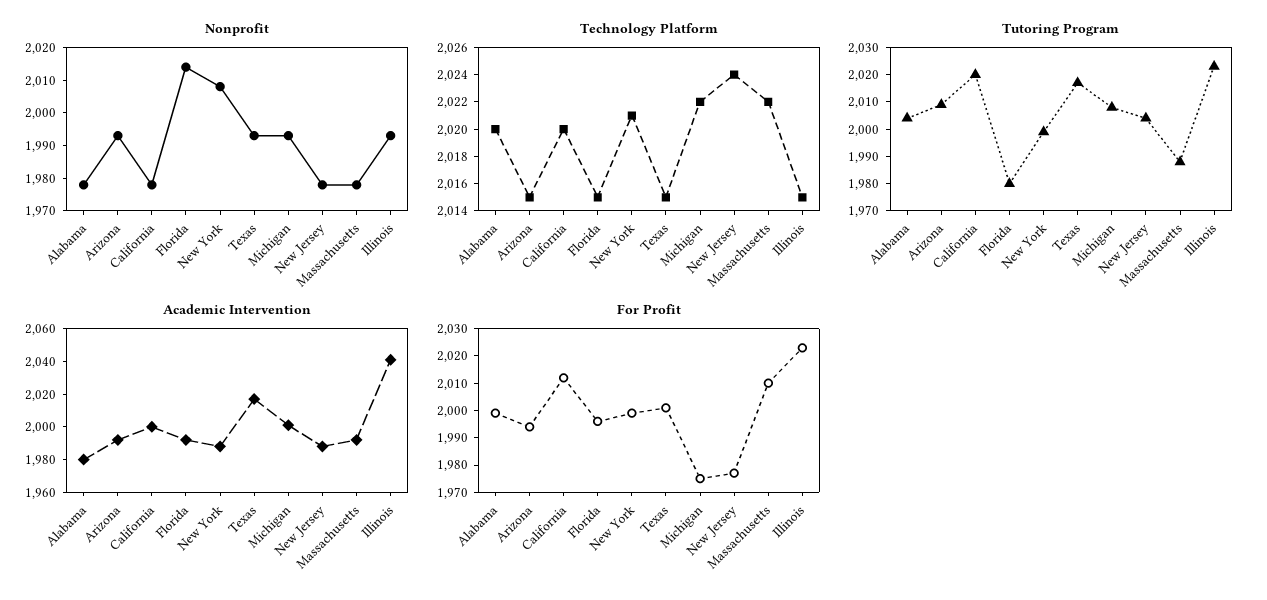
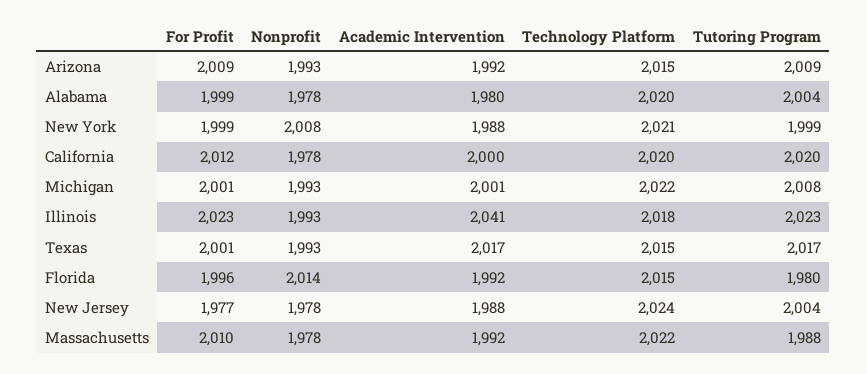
  {
    "Nonprofit": {
      "Alabama": 1978,
      "Arizona": 1993,
      "California": 1978,
      "Florida": 2014,
      "New York": 2008,
      "Texas": 1993,
      "Michigan": 1993,
      "New Jersey": 1978,
      "Massachusetts": 1978,
      "Illinois": 1993
    },
    "Technology Platform": {
      "Alabama": 2020,
      "Arizona": 2015,
      "California": 2020,
      "Florida": 2015,
      "New York": 2021,
      "Texas": 2015,
      "Michigan": 2022,
      "New Jersey": 2024,
      "Massachusetts": 2022,
-     "Illinois": 2015
+     "Illinois": 2018
    },
    "Tutoring Program": {
      "Alabama": 2004,
      "Arizona": 2009,
      "California": 2020,
      "Florida": 1980,
      "New York": 1999,
      "Texas": 2017,
      "Michigan": 2008,
      "New Jersey": 2004,
      "Massachusetts": 1988,
      "Illinois": 2023
    },
    "Academic Intervention": {
      "Alabama": 1980,
      "Arizona": 1992,
      "California": 2000,
      "Florida": 1992,
      "New York": 1988,
      "Texas": 2017,
      "Michigan": 2001,
      "New Jersey": 1988,
      "Massachusetts": 1992,
      "Illinois": 2041
    },
    "For Profit": {
      "Alabama": 1999,
-     "Arizona": 1995,
+     "Arizona": 2009,
      "California": 2012,
      "Florida": 1996,
      "New York": 1999,
      "Texas": 2001,
-     "Michigan": 1975,
+     "Michigan": 2001,
      "New Jersey": 1977,
      "Massachusetts": 2010,
      "Illinois": 2023
    }
  }

